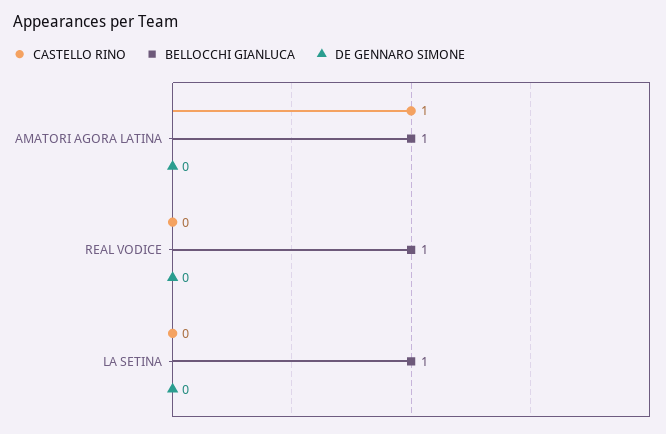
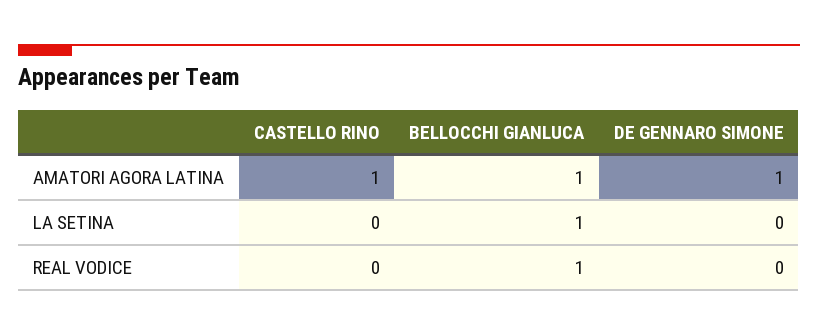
  {
    "CASTELLO RINO": {
      "AMATORI AGORA LATINA": 1,
      "REAL VODICE": 0,
      "LA SETINA": 0
    },
    "BELLOCCHI GIANLUCA": {
      "AMATORI AGORA LATINA": 1,
      "REAL VODICE": 1,
      "LA SETINA": 1
    },
    "DE GENNARO SIMONE": {
-     "AMATORI AGORA LATINA": 0,
+     "AMATORI AGORA LATINA": 1,
      "REAL VODICE": 0,
      "LA SETINA": 0
    }
  }

